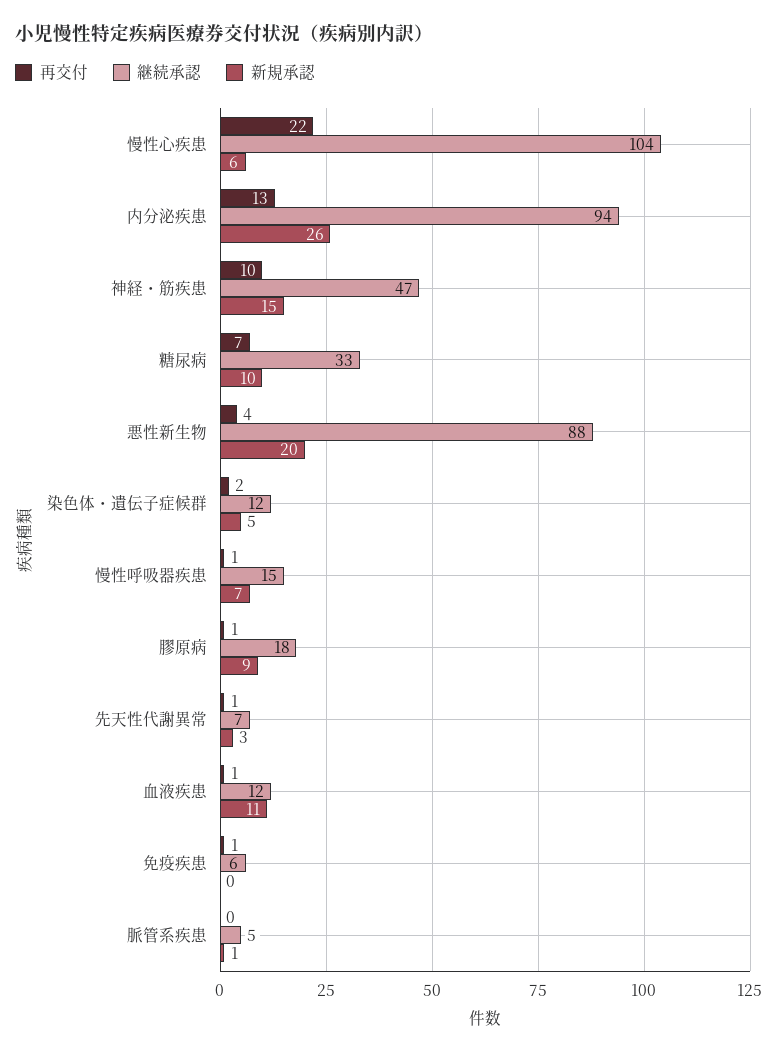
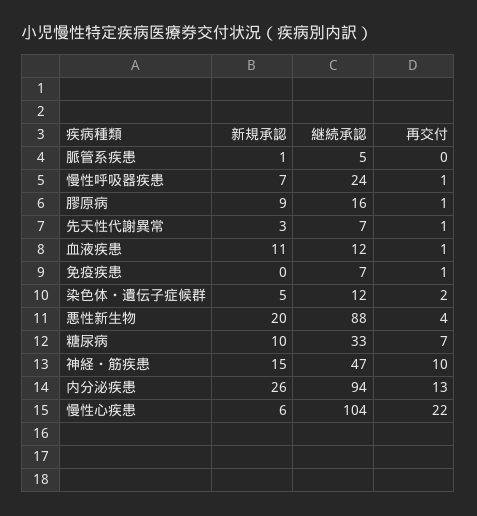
  {
    "再交付": {
      "慢性心疾患": 22,
      "内分泌疾患": 13,
      "神経・筋疾患": 10,
      "糖尿病": 7,
      "悪性新生物": 4,
      "染色体・遺伝子症候群": 2,
      "慢性呼吸器疾患": 1,
      "膠原病": 1,
      "先天性代謝異常": 1,
      "血液疾患": 1,
      "免疫疾患": 1,
      "脈管系疾患": 0
    },
    "継続承認": {
      "慢性心疾患": 104,
      "内分泌疾患": 94,
      "神経・筋疾患": 47,
      "糖尿病": 33,
      "悪性新生物": 88,
      "染色体・遺伝子症候群": 12,
-     "慢性呼吸器疾患": 15,
+     "慢性呼吸器疾患": 24,
-     "膠原病": 18,
+     "膠原病": 16,
      "先天性代謝異常": 7,
      "血液疾患": 12,
-     "免疫疾患": 6,
+     "免疫疾患": 7,
      "脈管系疾患": 5
    },
    "新規承認": {
      "慢性心疾患": 6,
      "内分泌疾患": 26,
      "神経・筋疾患": 15,
      "糖尿病": 10,
      "悪性新生物": 20,
      "染色体・遺伝子症候群": 5,
      "慢性呼吸器疾患": 7,
      "膠原病": 9,
      "先天性代謝異常": 3,
      "血液疾患": 11,
      "免疫疾患": 0,
      "脈管系疾患": 1
    }
  }

